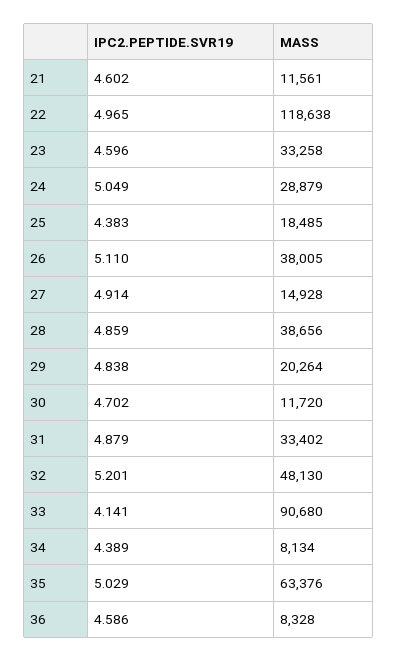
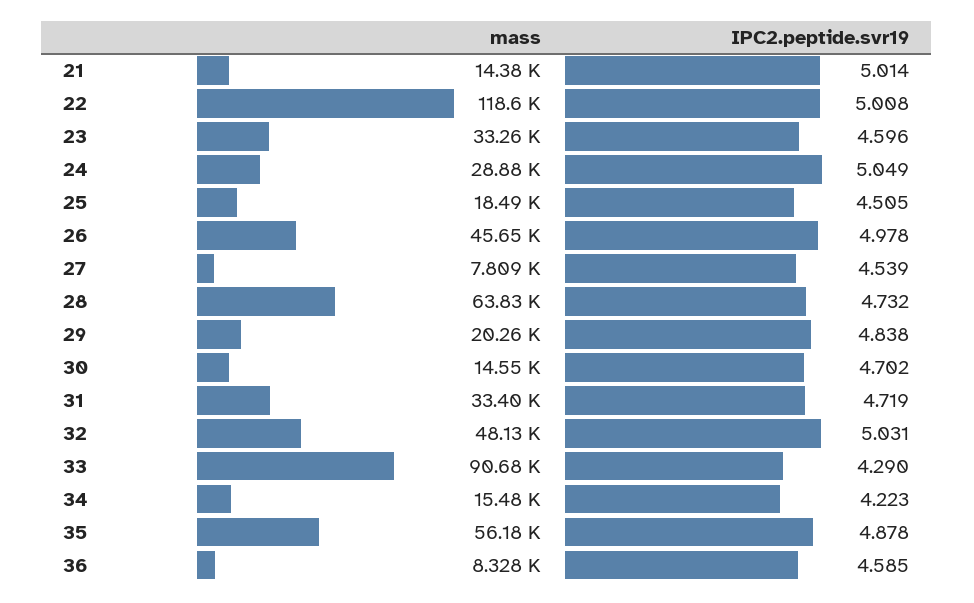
  {
    "IPC2.PEPTIDE.SVR19": {
-     "21": 4.602,
+     "21": 5.014,
-     "22": 4.965,
+     "22": 5.008,
      "23": 4.596,
      "24": 5.049,
-     "25": 4.383,
+     "25": 4.505,
-     "26": 5.11,
+     "26": 4.978,
-     "27": 4.914,
+     "27": 4.539,
-     "28": 4.859,
+     "28": 4.732,
      "29": 4.838,
      "30": 4.702,
-     "31": 4.879,
+     "31": 4.719,
-     "32": 5.201,
+     "32": 5.031,
-     "33": 4.141,
+     "33": 4.29,
-     "34": 4.389,
+     "34": 4.223,
-     "35": 5.029,
+     "35": 4.878,
-     "36": 4.586
+     "36": 4.585
    },
    "MASS": {
-     "21": 11561,
+     "21": 14380,
      "22": 118638,
      "23": 33258,
      "24": 28879,
      "25": 18485,
-     "26": 38005,
+     "26": 45650,
-     "27": 14928,
+     "27": 7809,
-     "28": 38656,
+     "28": 63830,
      "29": 20264,
-     "30": 11720,
+     "30": 14550,
      "31": 33402,
      "32": 48130,
      "33": 90680,
-     "34": 8134,
+     "34": 15480,
-     "35": 63376,
+     "35": 56180,
      "36": 8328
    }
  }

